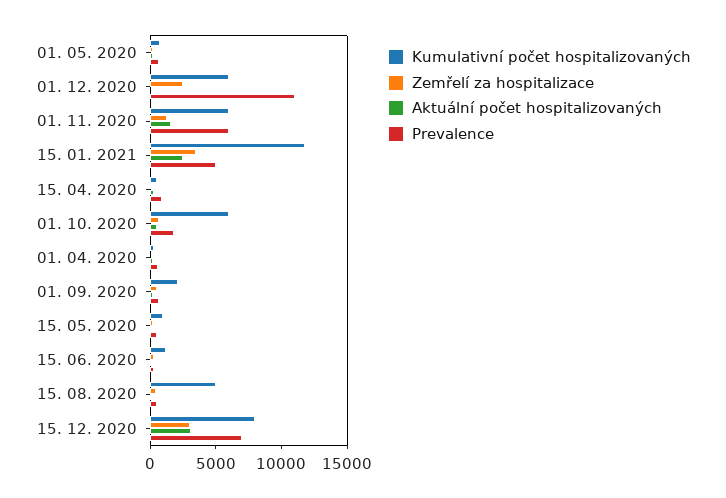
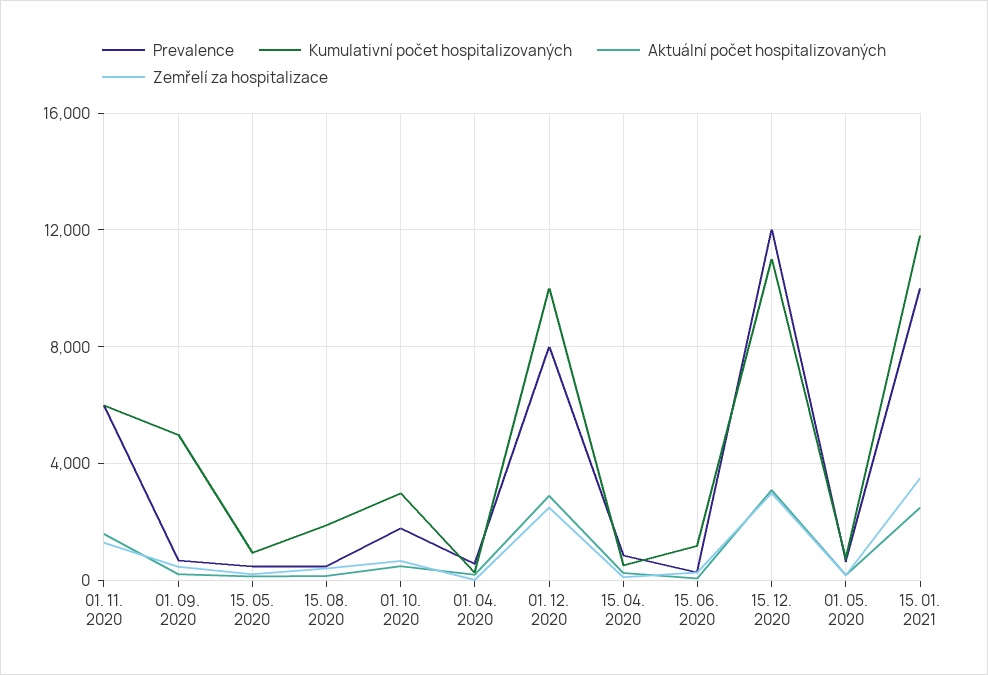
  {
    "Kumulativní počet hospitalizovaných": {
      "01. 05. 2020": 500,
-     "01. 12. 2020": 6000,
+     "01. 12. 2020": 10000,
      "01. 11. 2020": 6000,
      "15. 01. 2021": 12000,
      "15. 04. 2020": 500,
-     "01. 10. 2020": 6000,
+     "01. 10. 2020": 3000,
      "01. 04. 2020": 500,
-     "01. 09. 2020": 2000,
+     "01. 09. 2020": 5000,
      "15. 05. 2020": 1000,
      "15. 06. 2020": 1000,
-     "15. 08. 2020": 5000,
+     "15. 08. 2020": 2000,
-     "15. 12. 2020": 8000
+     "15. 12. 2020": 11000
    },
    "Zemřelí za hospitalizace": {
      "01. 05. 2020": 0,
      "01. 12. 2020": 2500,
      "01. 11. 2020": 1500,
      "15. 01. 2021": 3500,
      "15. 04. 2020": 0,
      "01. 10. 2020": 500,
      "01. 04. 2020": 0,
      "01. 09. 2020": 500,
      "15. 05. 2020": 0,
      "15. 06. 2020": 500,
      "15. 08. 2020": 500,
      "15. 12. 2020": 3000
    },
    "Aktuální počet hospitalizovaných": {
      "01. 05. 2020": 0,
-     "01. 12. 2020": 0,
+     "01. 12. 2020": 3000,
      "01. 11. 2020": 1500,
      "15. 01. 2021": 2500,
      "15. 04. 2020": 500,
      "01. 10. 2020": 500,
      "01. 04. 2020": 0,
      "01. 09. 2020": 0,
      "15. 05. 2020": 0,
      "15. 06. 2020": 0,
      "15. 08. 2020": 0,
      "15. 12. 2020": 3000
    },
    "Prevalence": {
      "01. 05. 2020": 500,
-     "01. 12. 2020": 11000,
+     "01. 12. 2020": 8000,
      "01. 11. 2020": 6000,
-     "15. 01. 2021": 5000,
+     "15. 01. 2021": 10000,
      "15. 04. 2020": 1000,
      "01. 10. 2020": 2000,
      "01. 04. 2020": 500,
      "01. 09. 2020": 500,
      "15. 05. 2020": 500,
      "15. 06. 2020": 500,
      "15. 08. 2020": 500,
-     "15. 12. 2020": 7000
+     "15. 12. 2020": 12000
    }
  }

